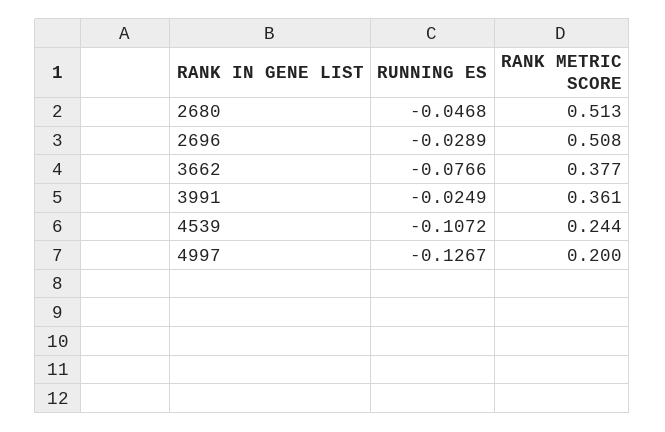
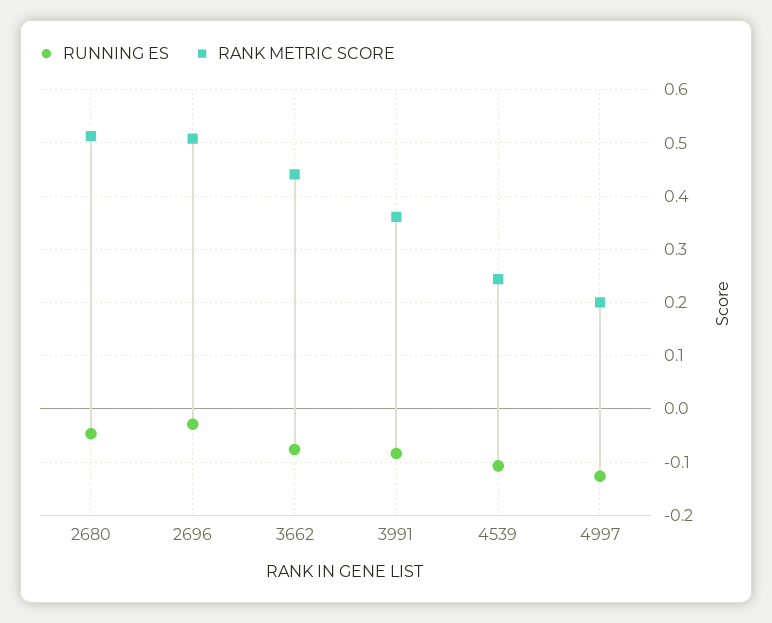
  {
    "RUNNING ES": {
      "2680": -0.0468,
      "2696": -0.0289,
      "3662": -0.0766,
-     "3991": -0.0249,
+     "3991": -0.08,
      "4539": -0.1072,
      "4997": -0.1267
    },
    "RANK METRIC SCORE": {
      "2680": 0.513,
      "2696": 0.508,
-     "3662": 0.377,
+     "3662": 0.44,
      "3991": 0.361,
      "4539": 0.244,
      "4997": 0.2
    }
  }

